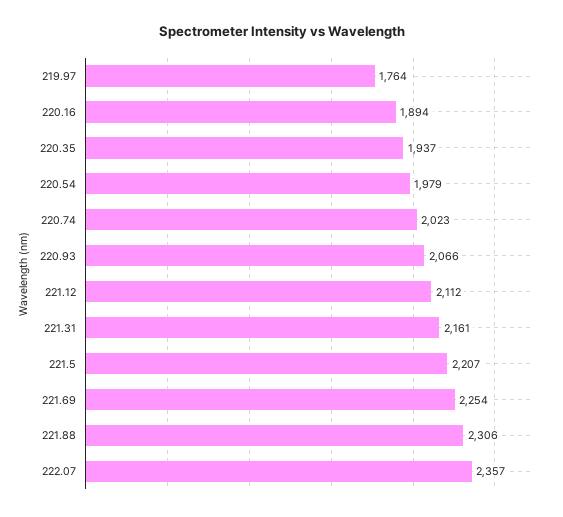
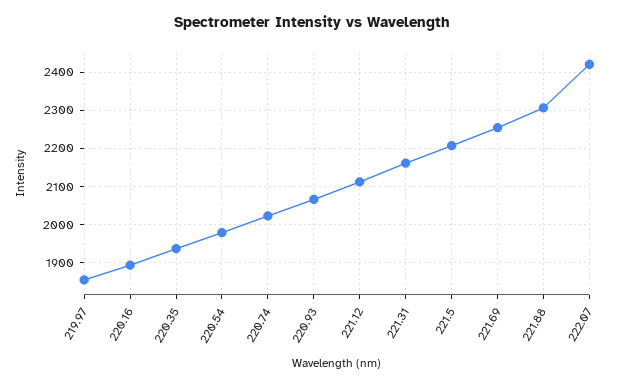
  {
-   "219.97": 1764,
+   "219.97": 1860,
    "220.16": 1894,
    "220.35": 1937,
    "220.54": 1979,
    "220.74": 2023,
    "220.93": 2066,
    "221.12": 2112,
    "221.31": 2161,
    "221.5": 2207,
    "221.69": 2254,
    "221.88": 2306,
-   "222.07": 2357
+   "222.07": 2420
  }

